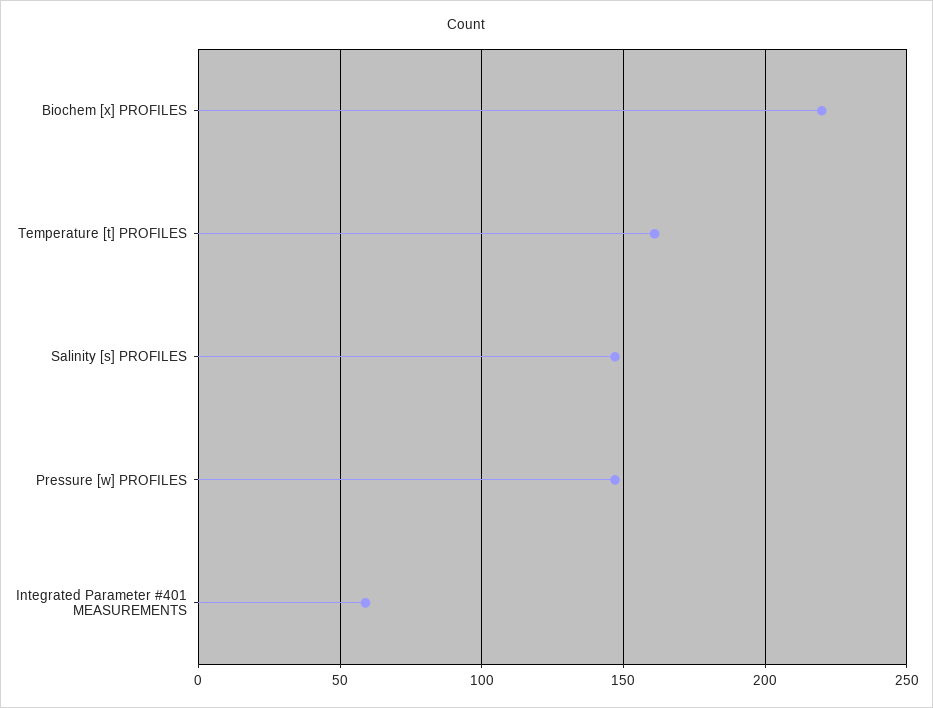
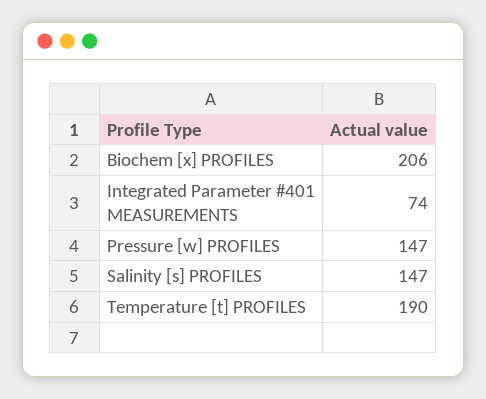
  {
-   "Biochem [x] PROFILES": 220,
+   "Biochem [x] PROFILES": 206,
-   "Temperature [t] PROFILES": 160,
+   "Temperature [t] PROFILES": 190,
    "Salinity [s] PROFILES": 147,
    "Pressure [w] PROFILES": 147,
-   "Integrated Parameter #401 MEASUREMENTS": 60
+   "Integrated Parameter #401 MEASUREMENTS": 74
  }

